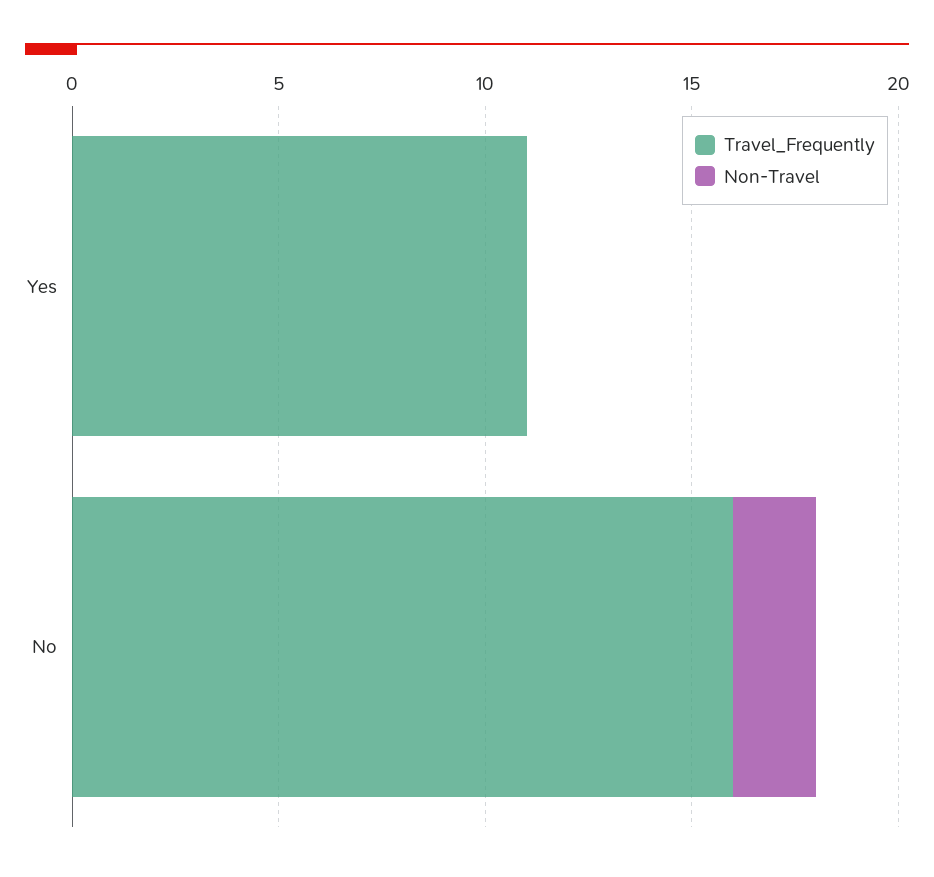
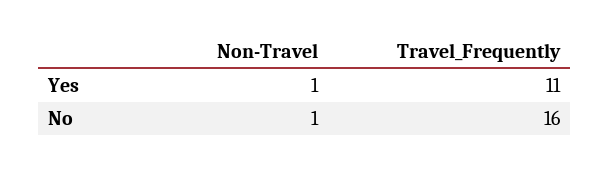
  {
    "Travel_Frequently": {
      "Yes": 11,
      "No": 16
    },
    "Non-Travel": {
-     "Yes": 0,
+     "Yes": 1,
-     "No": 2
+     "No": 1
    }
  }

